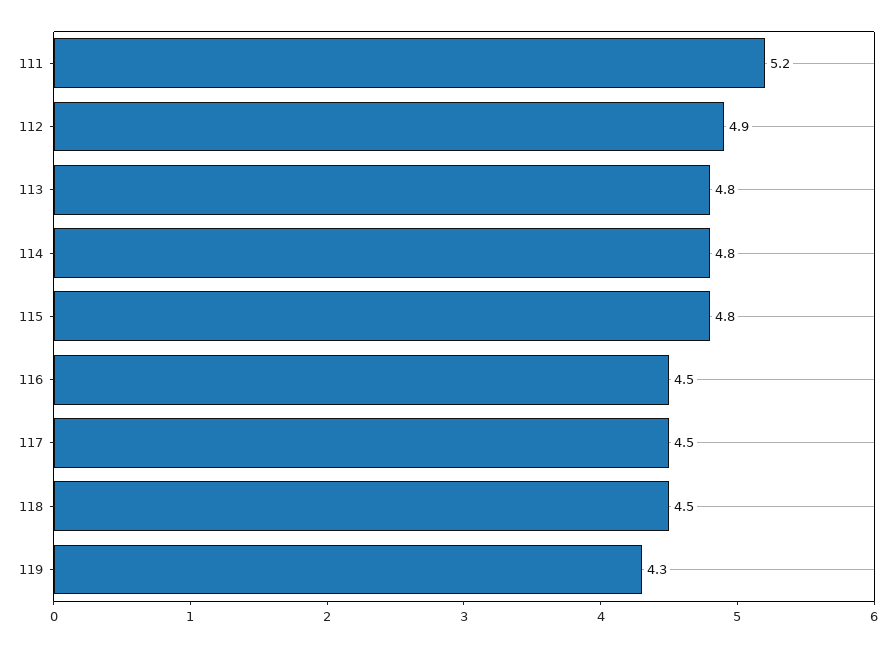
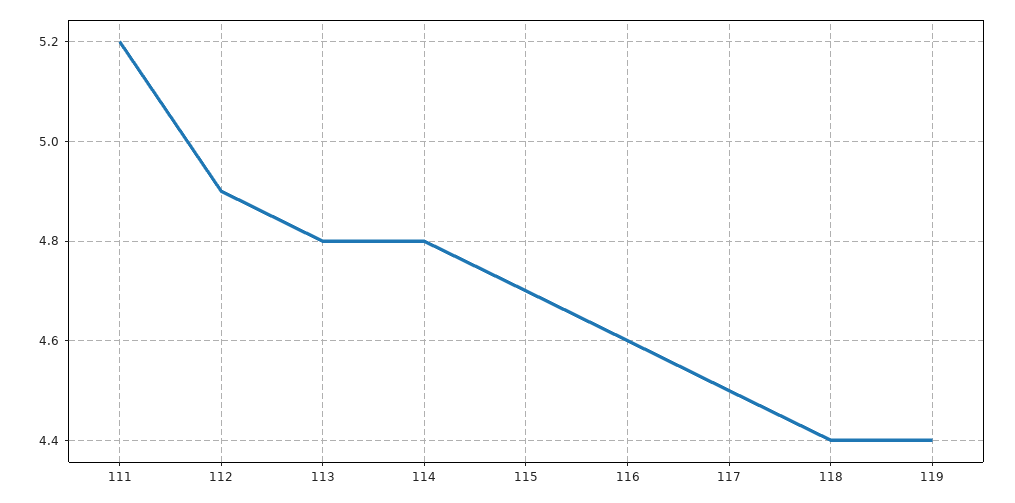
  {
    "111": 5.2,
    "112": 4.9,
    "113": 4.8,
    "114": 4.8,
-   "115": 4.8,
+   "115": 4.7,
-   "116": 4.5,
+   "116": 4.6,
    "117": 4.5,
-   "118": 4.5,
+   "118": 4.4,
-   "119": 4.3
+   "119": 4.4
  }

